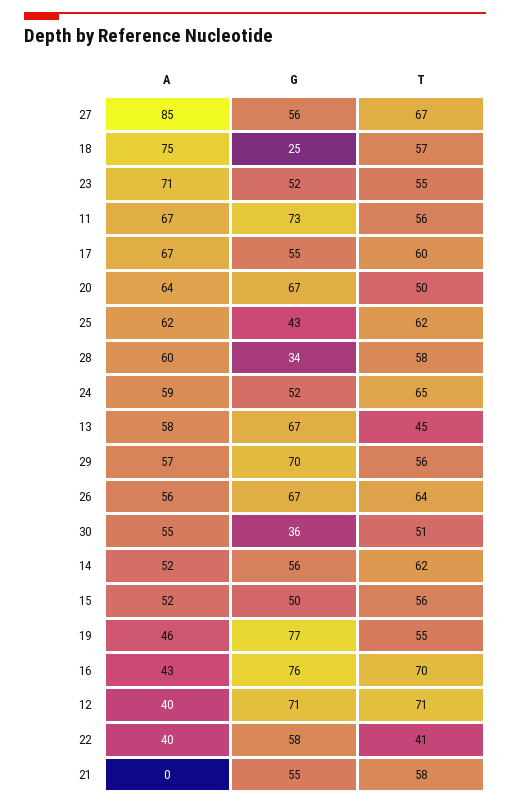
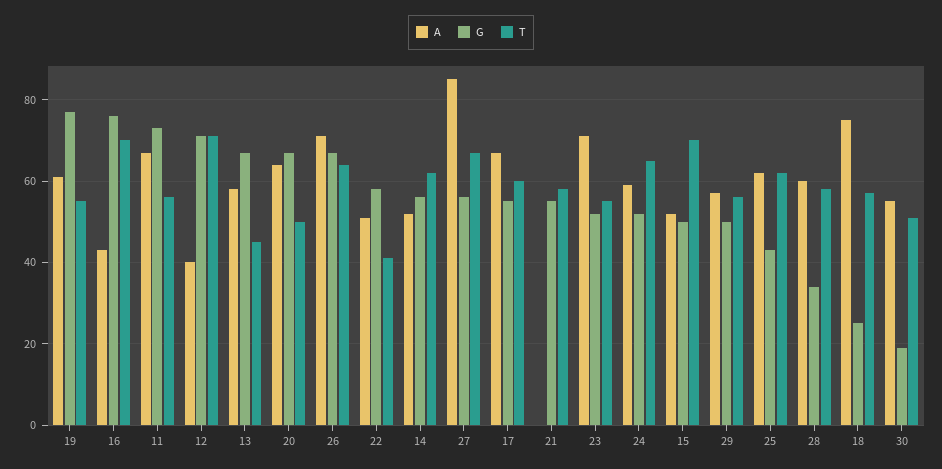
  {
    "A": {
      "27": 85,
      "18": 75,
      "23": 71,
      "11": 67,
      "17": 67,
      "20": 64,
      "25": 62,
      "28": 60,
      "24": 59,
      "13": 58,
      "29": 57,
-     "26": 56,
+     "26": 70,
      "30": 55,
      "14": 52,
      "15": 52,
-     "19": 46,
+     "19": 60,
      "16": 43,
      "12": 40,
-     "22": 40,
+     "22": 50,
      "21": 0
    },
    "G": {
      "27": 56,
      "18": 25,
      "23": 52,
      "11": 73,
      "17": 55,
      "20": 67,
      "25": 43,
      "28": 34,
      "24": 52,
      "13": 67,
-     "29": 70,
+     "29": 50,
      "26": 67,
-     "30": 36,
+     "30": 20,
      "14": 56,
      "15": 50,
      "19": 77,
      "16": 76,
      "12": 71,
      "22": 58,
      "21": 55
    },
    "T": {
      "27": 67,
      "18": 57,
      "23": 55,
      "11": 56,
      "17": 60,
      "20": 50,
      "25": 62,
      "28": 58,
      "24": 65,
      "13": 45,
      "29": 56,
      "26": 64,
      "30": 51,
      "14": 62,
-     "15": 56,
+     "15": 70,
      "19": 55,
      "16": 70,
      "12": 71,
      "22": 41,
      "21": 58
    }
  }

